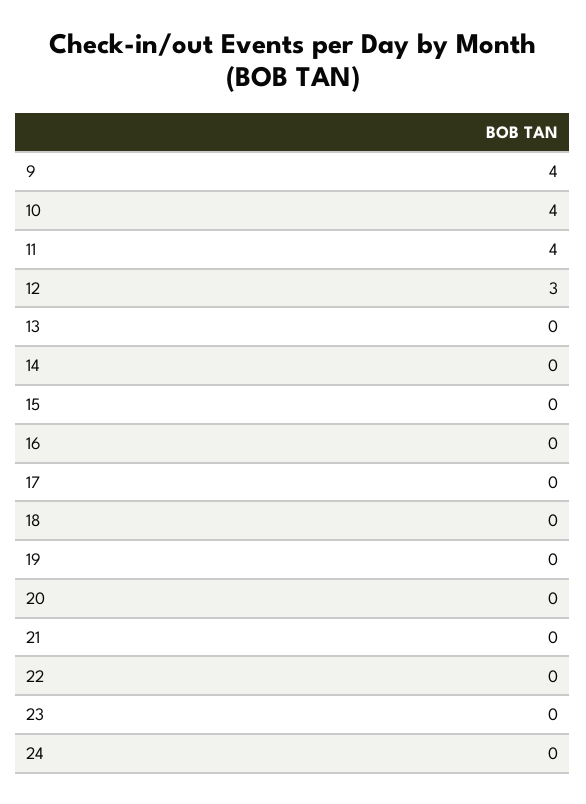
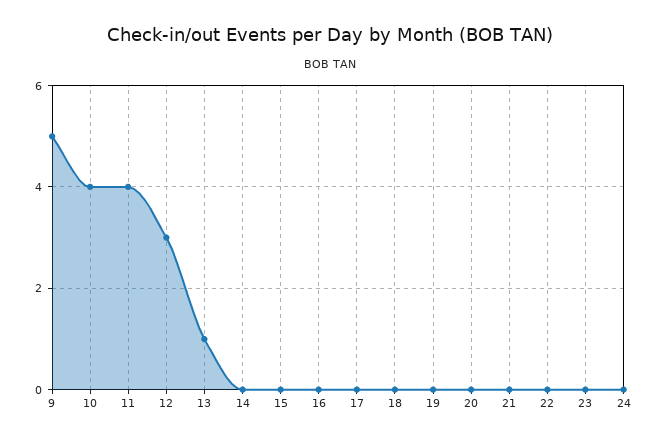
  {
-   "9": 4,
+   "9": 5,
    "10": 4,
    "11": 4,
    "12": 3,
-   "13": 0,
+   "13": 1,
    "14": 0,
    "15": 0,
    "16": 0,
    "17": 0,
    "18": 0,
    "19": 0,
    "20": 0,
    "21": 0,
    "22": 0,
    "23": 0,
    "24": 0
  }

